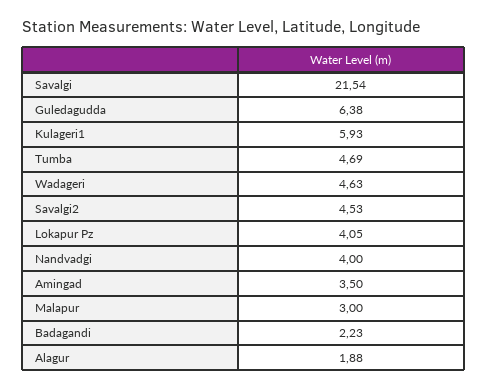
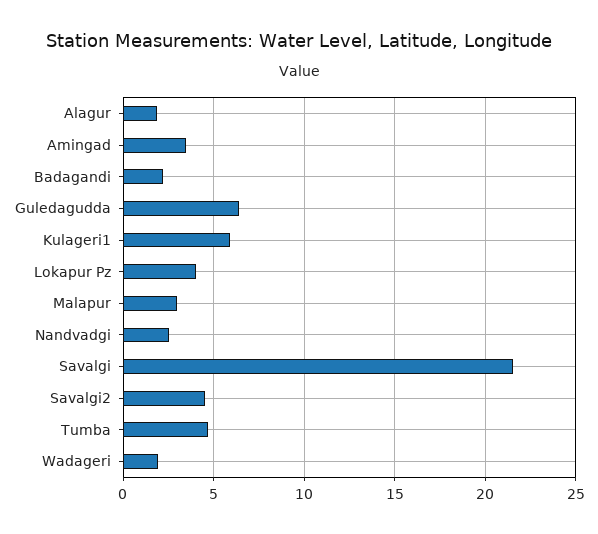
  {
    "Savalgi": 21.54,
    "Guledagudda": 6.38,
    "Kulageri1": 5.93,
    "Tumba": 4.69,
-   "Wadageri": 4.63,
+   "Wadageri": 2,
    "Savalgi2": 4.53,
    "Lokapur Pz": 4.05,
-   "Nandvadgi": 4,
+   "Nandvadgi": 2.5,
    "Amingad": 3.5,
    "Malapur": 3,
    "Badagandi": 2.23,
    "Alagur": 1.88
  }

